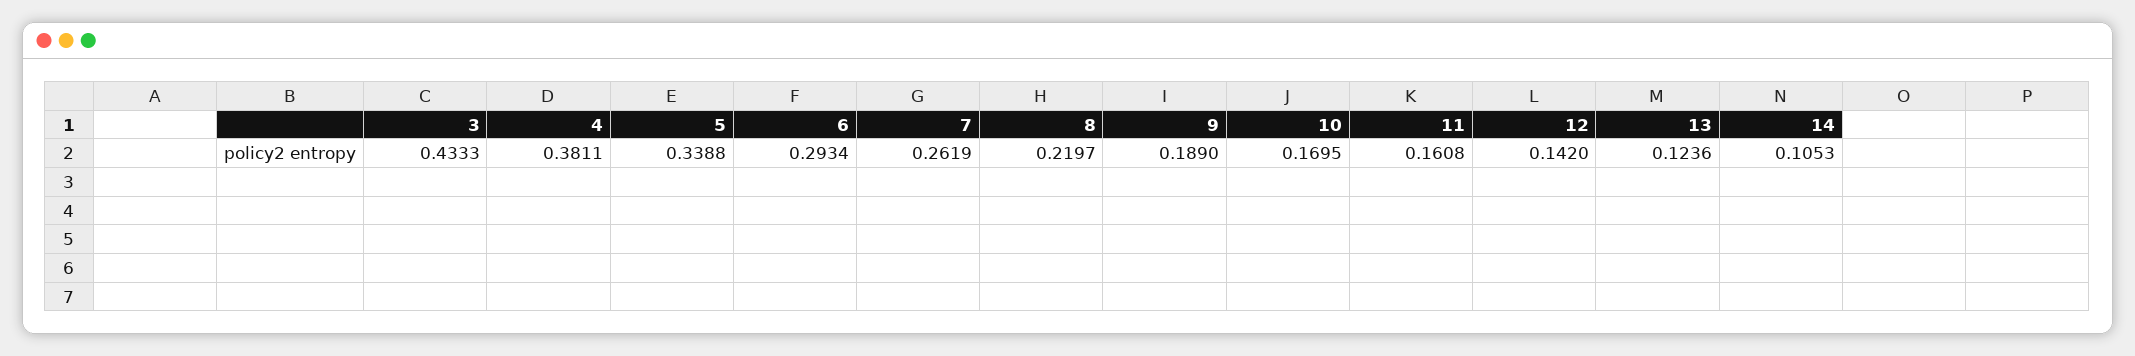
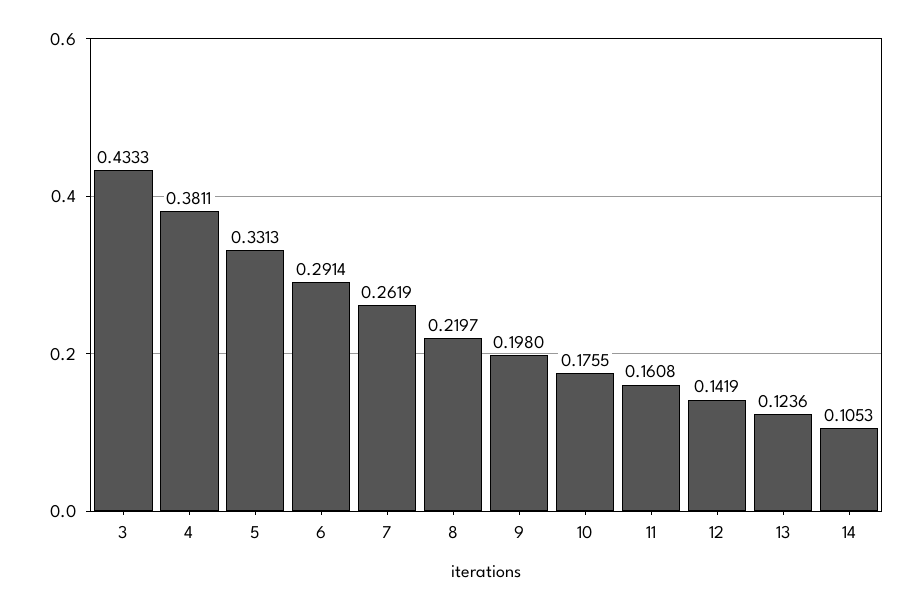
  {
    "3": 0.4333,
    "4": 0.3811,
-   "5": 0.3388,
+   "5": 0.3313,
-   "6": 0.2934,
+   "6": 0.2914,
    "7": 0.2619,
    "8": 0.2197,
-   "9": 0.189,
+   "9": 0.198,
-   "10": 0.1695,
+   "10": 0.1755,
    "11": 0.1608,
-   "12": 0.142,
+   "12": 0.1419,
    "13": 0.1236,
    "14": 0.1053
  }

